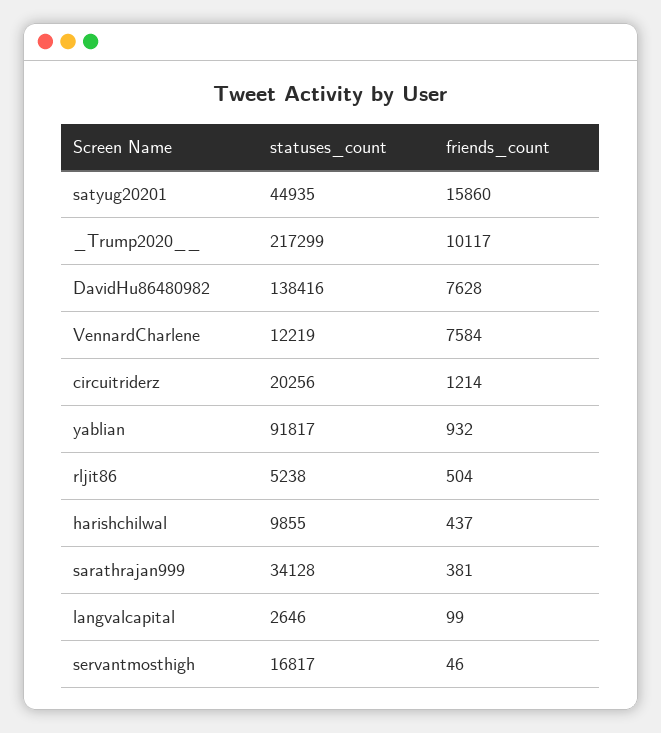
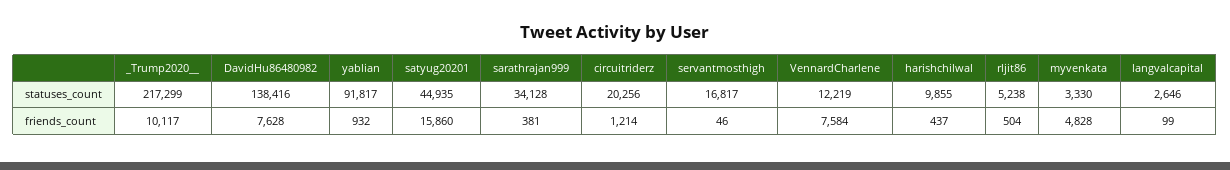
  {
    "statuses_count": {
      "satyug20201": 44935,
      "_Trump2020__": 217299,
      "DavidHu86480982": 138416,
      "VennardCharlene": 12219,
      "circuitriderz": 20256,
      "yablian": 91817,
      "rljit86": 5238,
      "harishchilwal": 9855,
      "sarathrajan999": 34128,
      "langvalcapital": 2646,
-     "servantmosthigh": 16817
+     "servantmosthigh": 16817,
+     "myvenkata": 3330
    },
    "friends_count": {
      "satyug20201": 15860,
      "_Trump2020__": 10117,
      "DavidHu86480982": 7628,
      "VennardCharlene": 7584,
      "circuitriderz": 1214,
      "yablian": 932,
      "rljit86": 504,
      "harishchilwal": 437,
      "sarathrajan999": 381,
      "langvalcapital": 99,
-     "servantmosthigh": 46
+     "servantmosthigh": 46,
+     "myvenkata": 4828
    }
  }

